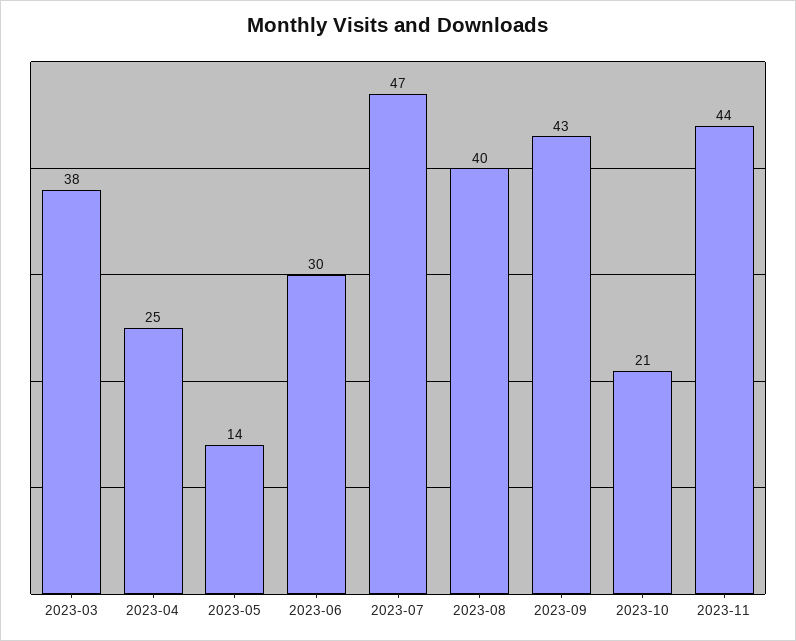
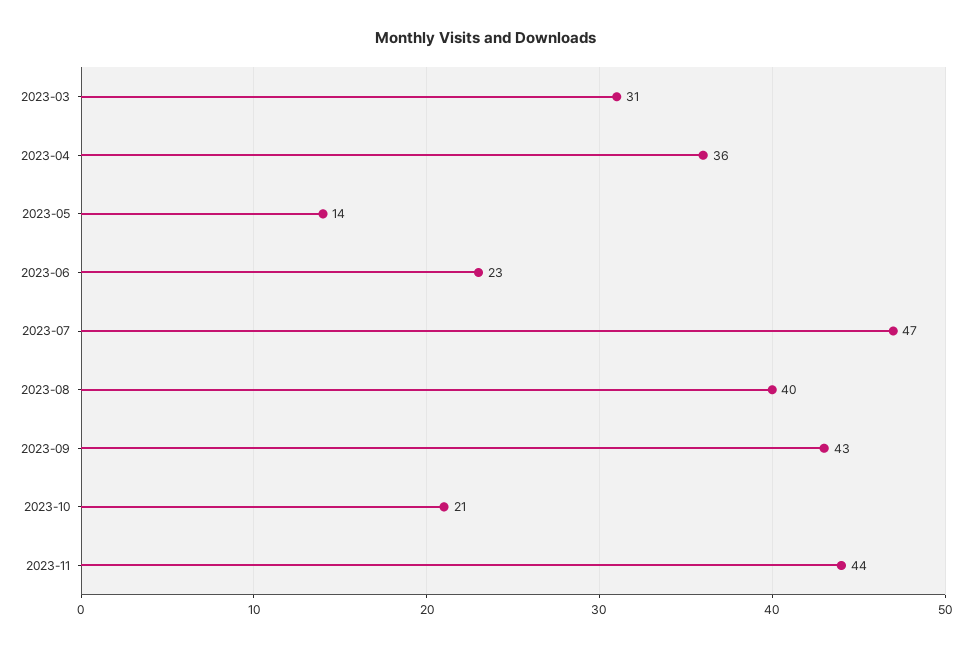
  {
-   "2023-03": 38,
+   "2023-03": 31,
-   "2023-04": 25,
+   "2023-04": 36,
    "2023-05": 14,
-   "2023-06": 30,
+   "2023-06": 23,
    "2023-07": 47,
    "2023-08": 40,
    "2023-09": 43,
    "2023-10": 21,
    "2023-11": 44
  }

